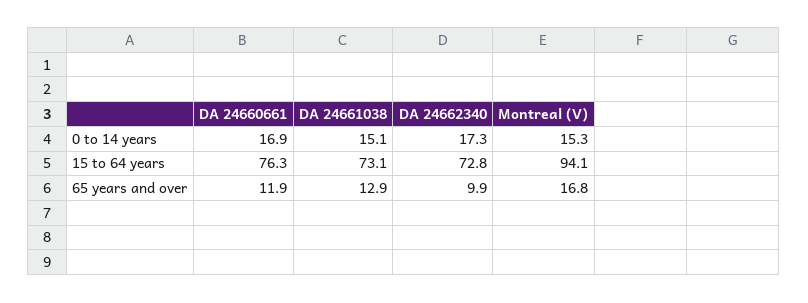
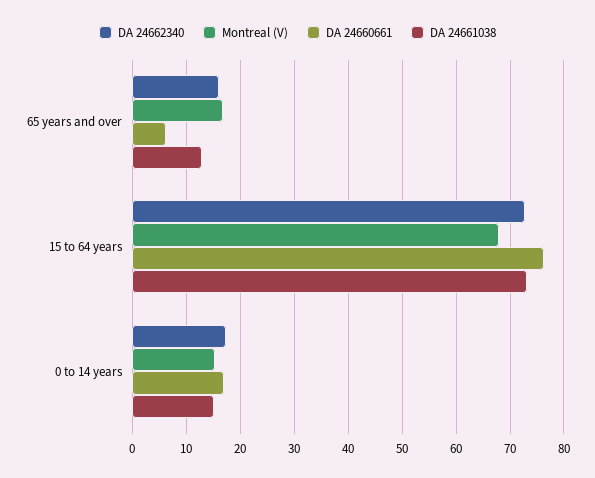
  {
    "DA 24660661": {
      "0 to 14 years": 16.9,
      "15 to 64 years": 76.3,
-     "65 years and over": 11.9
+     "65 years and over": 6
    },
    "DA 24661038": {
      "0 to 14 years": 15.1,
      "15 to 64 years": 73.1,
      "65 years and over": 12.9
    },
    "DA 24662340": {
      "0 to 14 years": 17.3,
      "15 to 64 years": 72.8,
-     "65 years and over": 9.9
+     "65 years and over": 16
    },
    "Montreal (V)": {
      "0 to 14 years": 15.3,
-     "15 to 64 years": 94.1,
+     "15 to 64 years": 68,
      "65 years and over": 16.8
    }
  }

